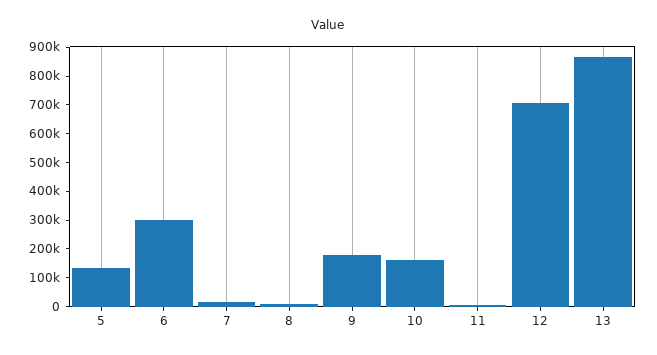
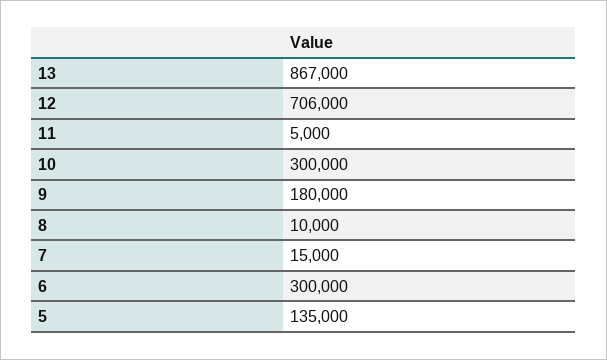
  {
    "5": 135000,
    "6": 300000,
    "7": 15000,
    "8": 10000,
    "9": 180000,
-   "10": 150000,
+   "10": 300000,
    "11": 5000,
    "12": 706000,
    "13": 867000
  }

